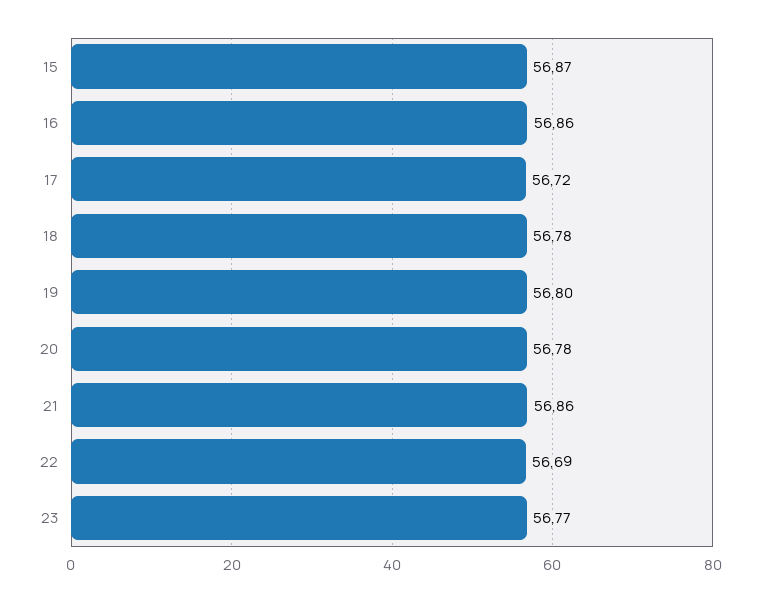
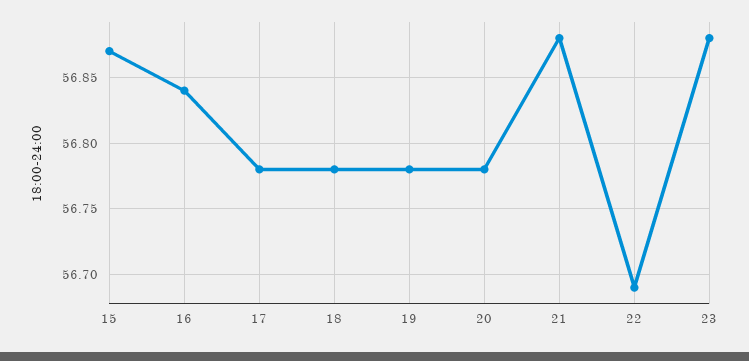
  {
    "15": 56.87,
-   "16": 56.86,
+   "16": 56.84,
-   "17": 56.72,
+   "17": 56.78,
    "18": 56.78,
-   "19": 56.8,
+   "19": 56.78,
    "20": 56.78,
-   "21": 56.86,
+   "21": 56.88,
    "22": 56.69,
-   "23": 56.77
+   "23": 56.88
  }

